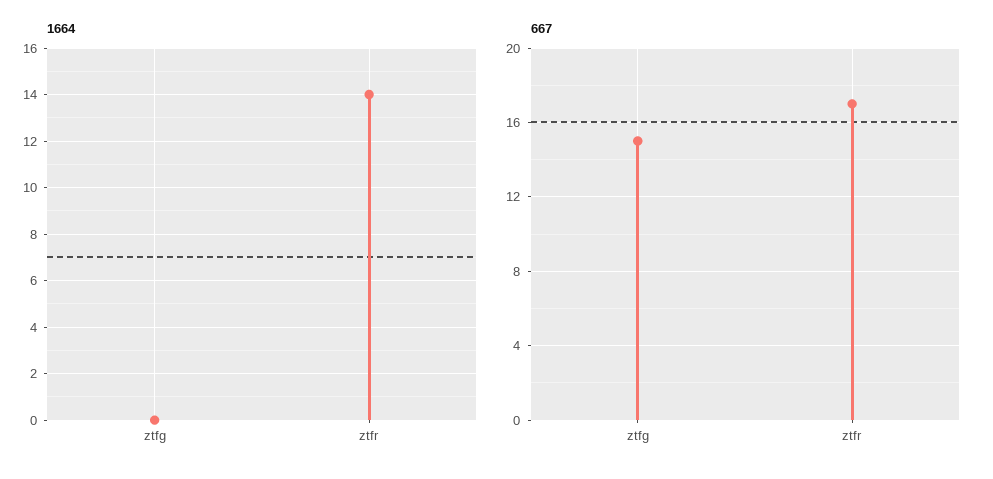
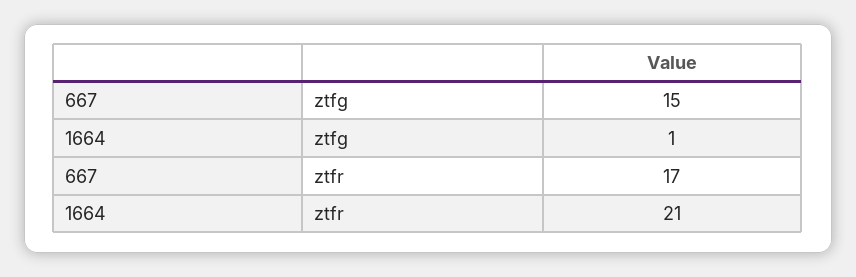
  {
    "1664": {
-     "ztfg": 0,
+     "ztfg": 1,
-     "ztfr": 14
+     "ztfr": 21
    },
    "667": {
      "ztfg": 15,
      "ztfr": 17
    }
  }

